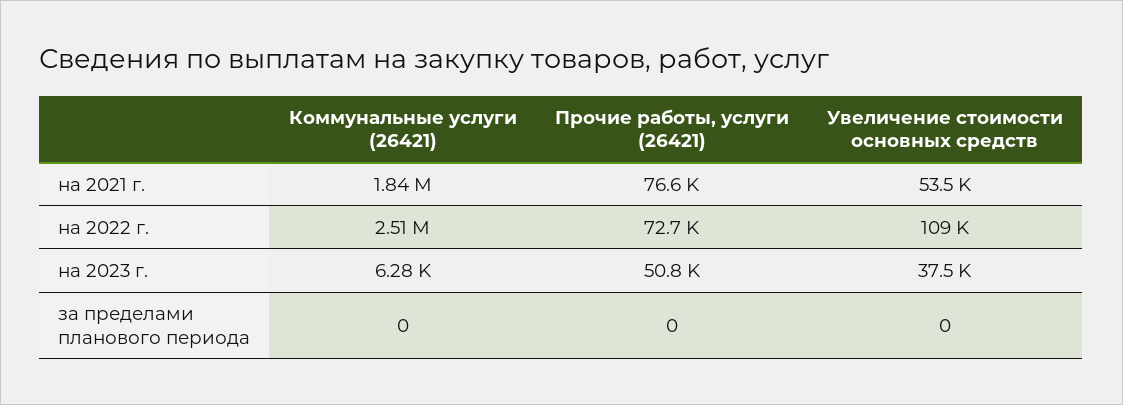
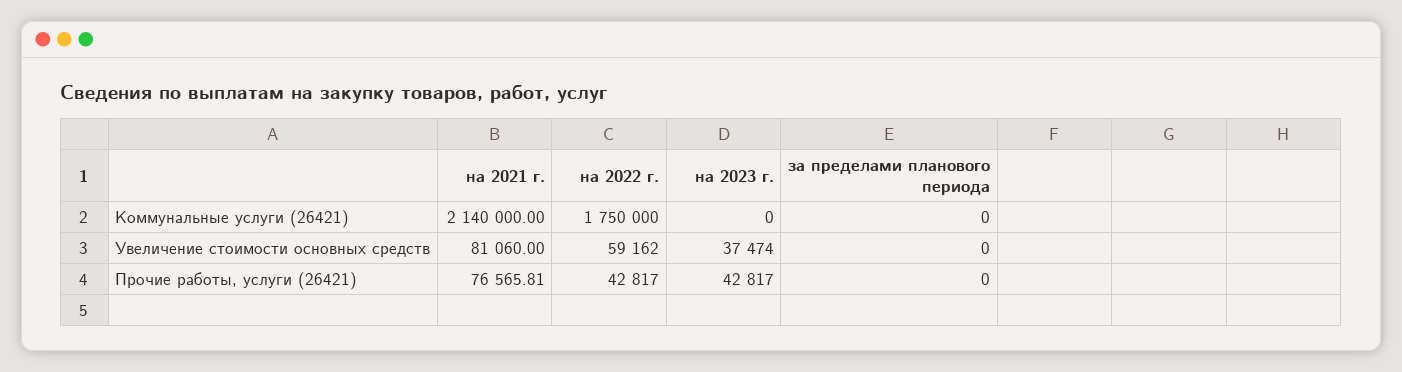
  {
    "Коммунальные услуги (26421)": {
-     "на 2021 г.": 1840000,
+     "на 2021 г.": 2140000,
-     "на 2022 г.": 2510000,
+     "на 2022 г.": 1750000,
-     "на 2023 г.": 6280,
+     "на 2023 г.": 0,
      "за пределами планового периода": 0
    },
    "Прочие работы, услуги (26421)": {
      "на 2021 г.": 76565.81,
-     "на 2022 г.": 72700,
+     "на 2022 г.": 42817,
-     "на 2023 г.": 50800,
+     "на 2023 г.": 42817,
      "за пределами планового периода": 0
    },
    "Увеличение стоимости основных средств": {
-     "на 2021 г.": 53500,
+     "на 2021 г.": 81060,
-     "на 2022 г.": 109000,
+     "на 2022 г.": 59162,
      "на 2023 г.": 37474,
      "за пределами планового периода": 0
    }
  }

